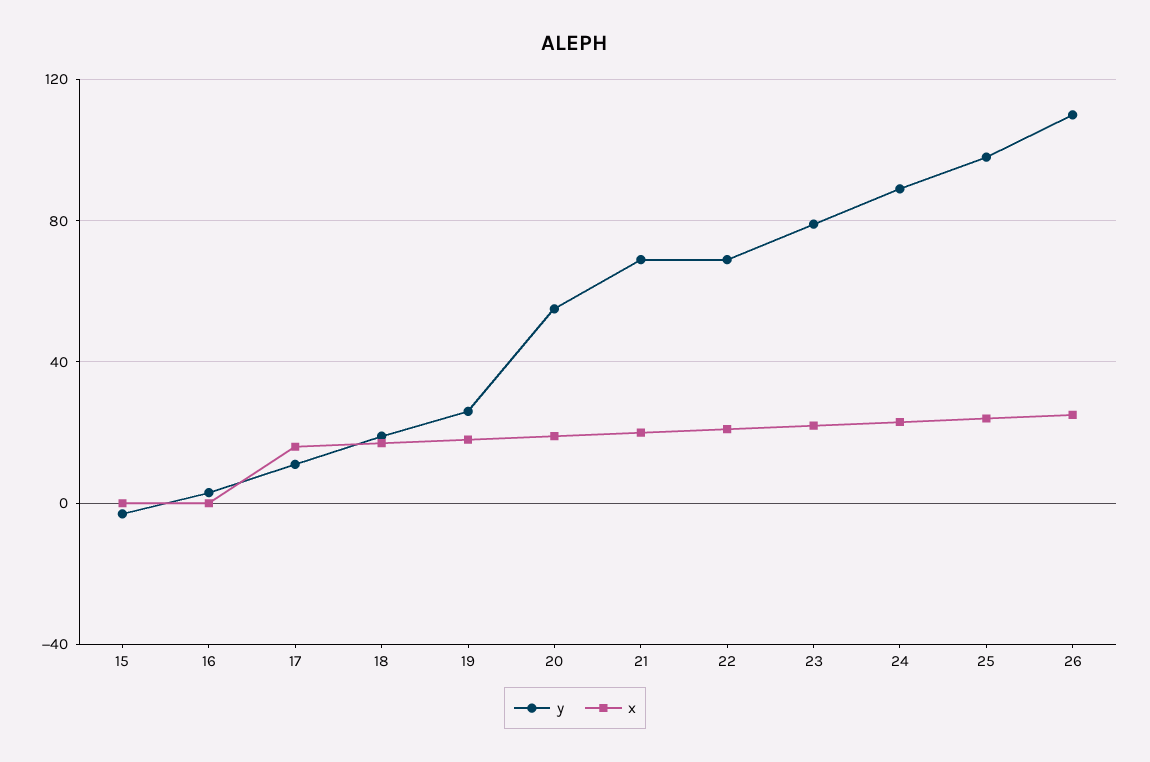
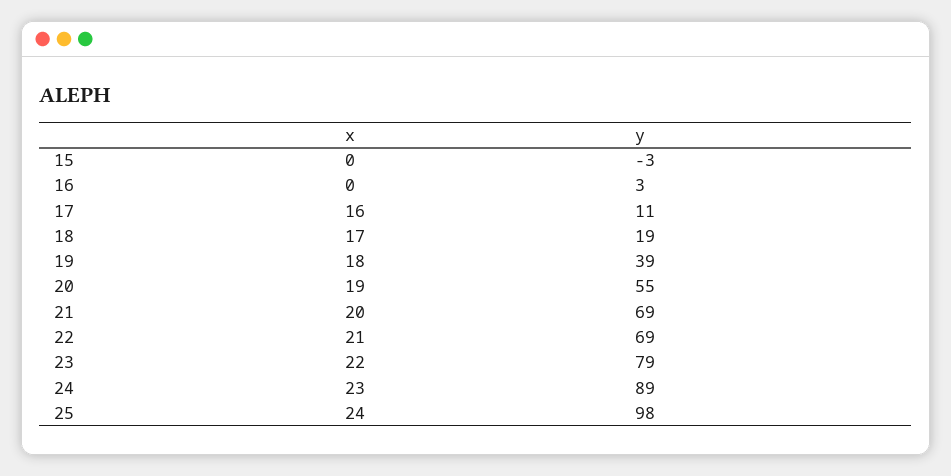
  {
    "y": {
      "15": -3,
      "16": 3,
      "17": 11,
      "18": 19,
-     "19": 25,
+     "19": 39,
      "20": 55,
      "21": 69,
      "22": 69,
      "23": 79,
      "24": 89,
-     "25": 98,
+     "25": 98
-     "26": 110
    },
    "x": {
      "15": 0,
      "16": 0,
      "17": 16,
      "18": 17,
      "19": 18,
      "20": 19,
      "21": 20,
      "22": 21,
      "23": 22,
      "24": 23,
-     "25": 24,
+     "25": 24
-     "26": 25
    }
  }

